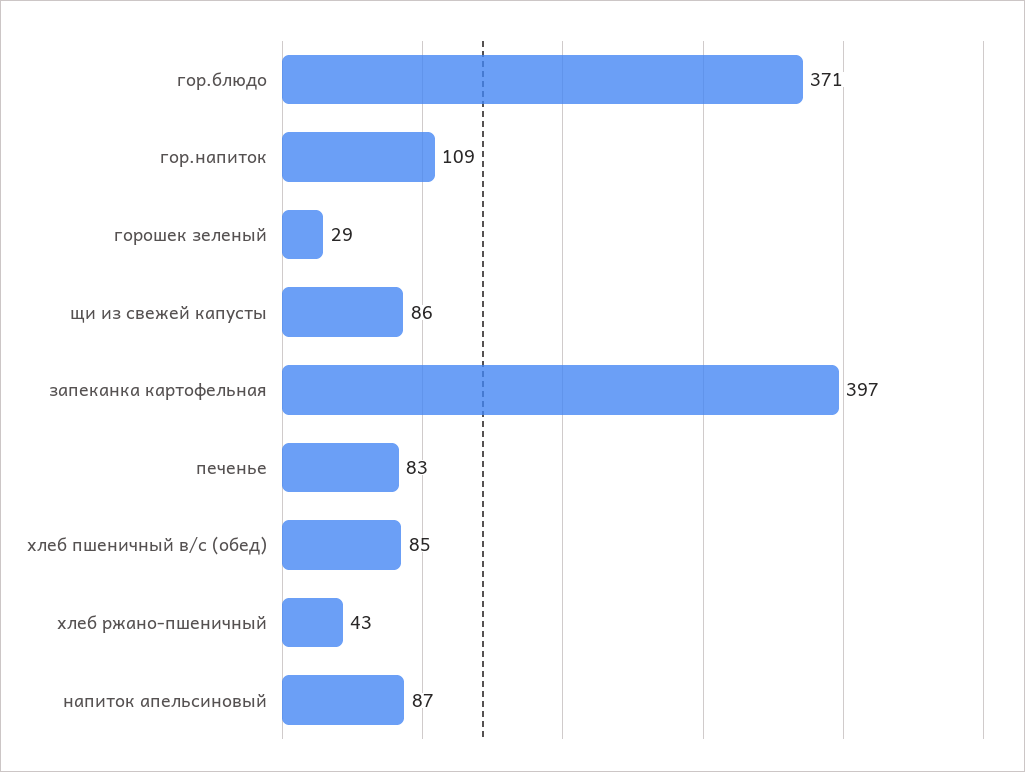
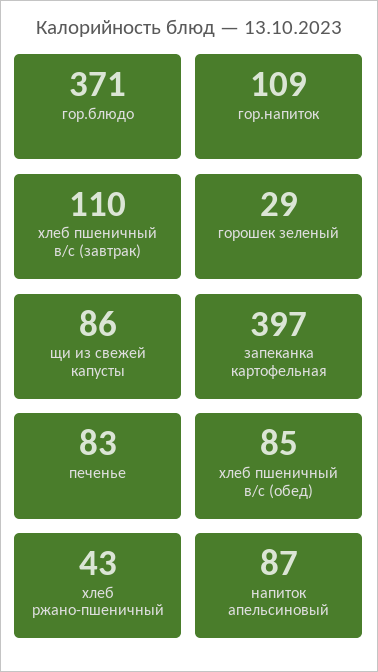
  {
    "гор.блюдо": 371,
    "гор.напиток": 109,
    "горошек зеленый": 29,
    "щи из свежей капусты": 86,
    "запеканка картофельная": 397,
    "печенье": 83,
    "хлеб пшеничный в/с (обед)": 85,
    "хлеб ржано-пшеничный": 43,
-   "напиток апельсиновый": 87
+   "напиток апельсиновый": 87,
+   "хлеб пшеничный в/с (завтрак)": 110
  }

